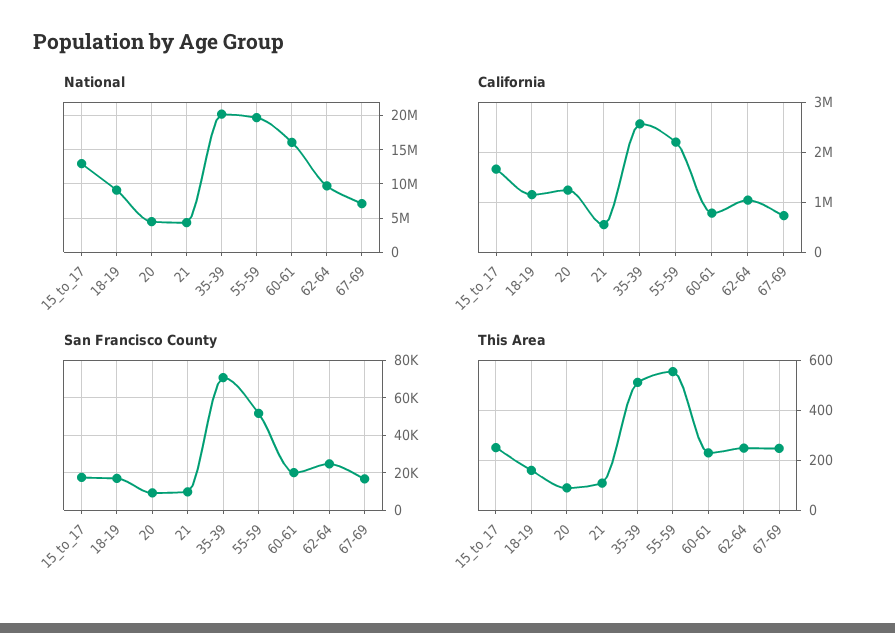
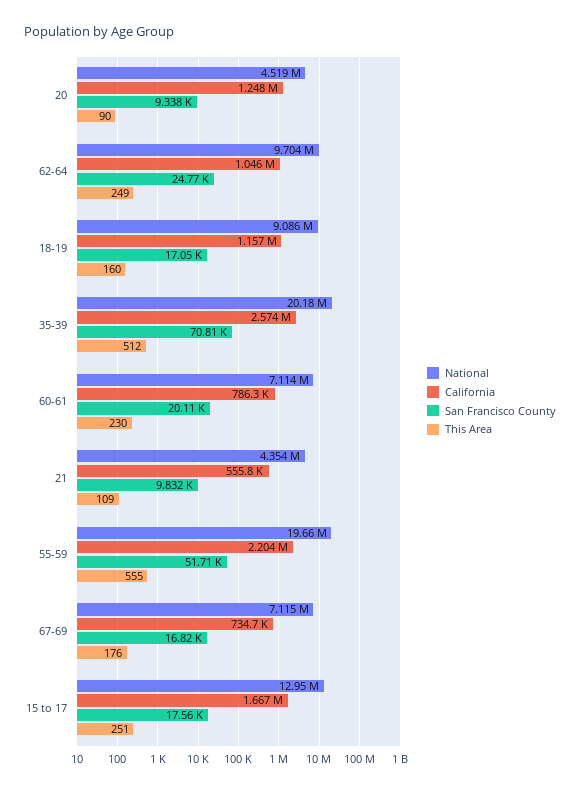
  {
    "National": {
      "15_to_17": 12950000,
      "18-19": 9086000,
      "20": 4519000,
      "21": 4354000,
      "35-39": 20180000,
      "55-59": 19660000,
-     "60-61": 16000000,
+     "60-61": 7114000,
      "62-64": 9704000,
      "67-69": 7115000
    },
    "California": {
      "15_to_17": 1667000,
      "18-19": 1157000,
      "20": 1248000,
      "21": 555800,
      "35-39": 2574000,
      "55-59": 2204000,
      "60-61": 786300,
      "62-64": 1046000,
      "67-69": 734700
    },
    "San Francisco County": {
      "15_to_17": 17560,
      "18-19": 17050,
      "20": 9338,
      "21": 9832,
      "35-39": 70810,
      "55-59": 51710,
      "60-61": 20110,
      "62-64": 24770,
      "67-69": 16820
    },
    "This Area": {
      "15_to_17": 251,
      "18-19": 160,
      "20": 90,
      "21": 109,
      "35-39": 512,
      "55-59": 555,
      "60-61": 230,
      "62-64": 249,
-     "67-69": 250
+     "67-69": 176
    }
  }

